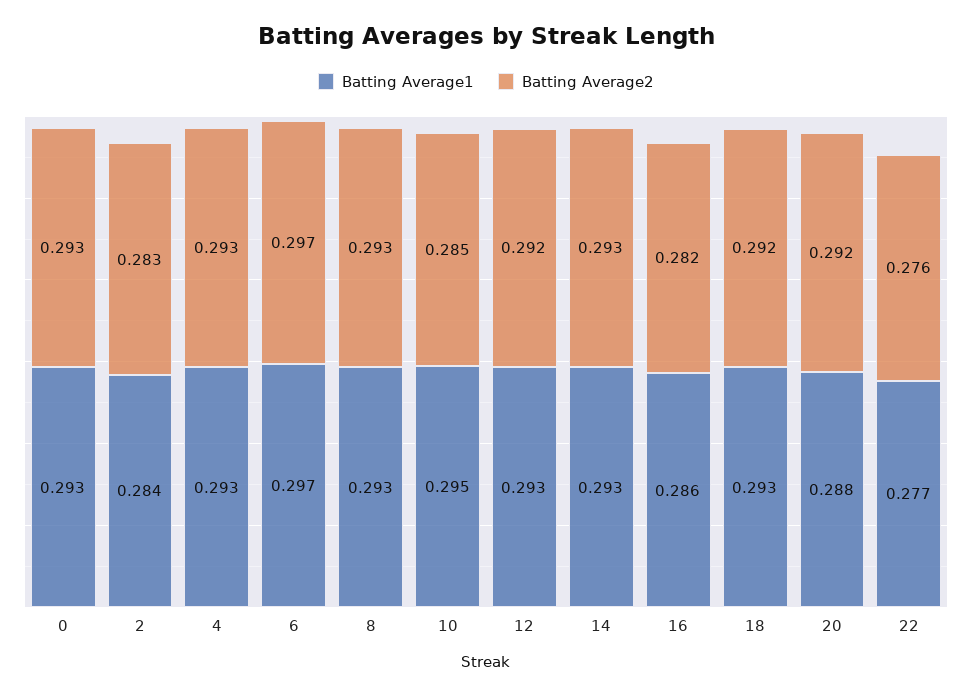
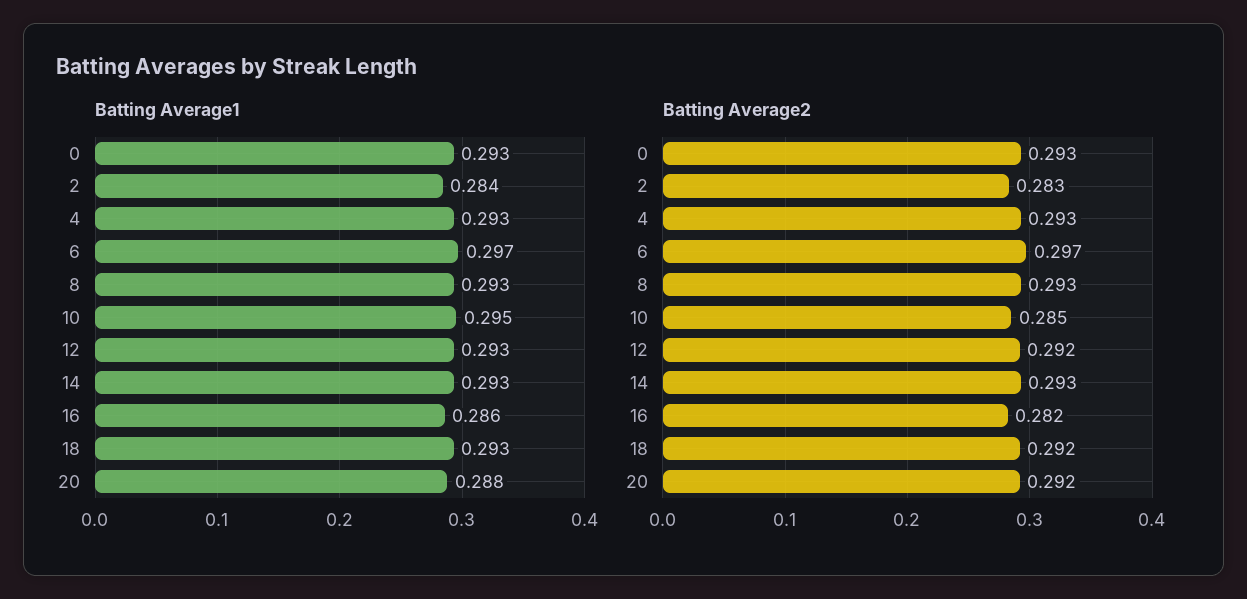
  {
    "Batting Average1": {
      "0": 0.293,
      "2": 0.284,
      "4": 0.293,
      "6": 0.297,
      "8": 0.293,
      "10": 0.295,
      "12": 0.293,
      "14": 0.293,
      "16": 0.286,
      "18": 0.293,
-     "20": 0.288,
+     "20": 0.288
-     "22": 0.277
    },
    "Batting Average2": {
      "0": 0.293,
      "2": 0.283,
      "4": 0.293,
      "6": 0.297,
      "8": 0.293,
      "10": 0.285,
      "12": 0.292,
      "14": 0.293,
      "16": 0.282,
      "18": 0.292,
-     "20": 0.292,
+     "20": 0.292
-     "22": 0.276
    }
  }

